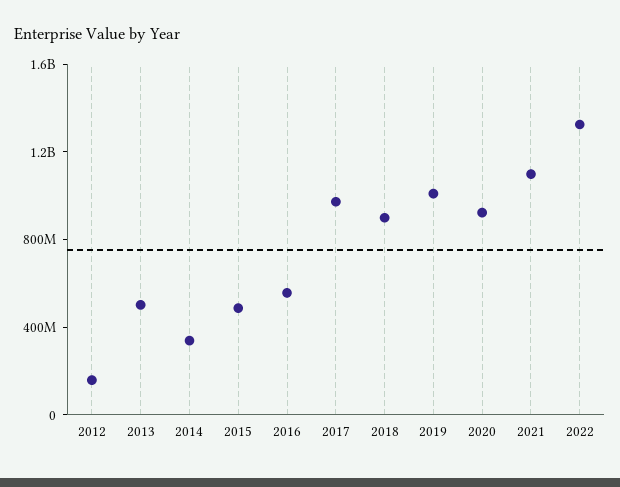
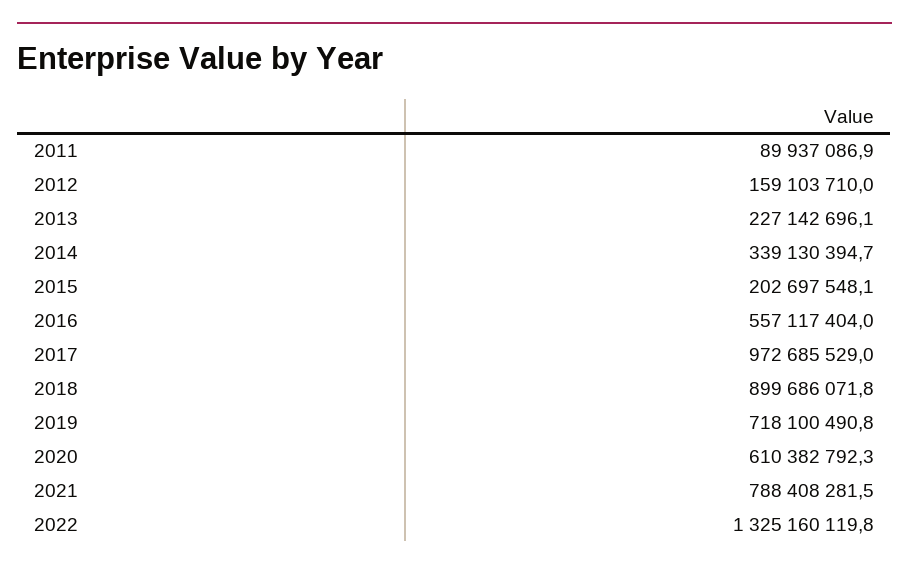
  {
    "2012": 159103710,
-   "2013": 500000000,
+   "2013": 227142696.1,
    "2014": 339130394.7,
-   "2015": 500000000,
+   "2015": 202697548.1,
    "2016": 557117404,
    "2017": 972685529,
    "2018": 899686071.8,
-   "2019": 1000000000,
+   "2019": 718100490.8,
-   "2020": 900000000,
+   "2020": 610382792.3,
-   "2021": 1100000000,
+   "2021": 788408281.5,
-   "2022": 1325160119.8
+   "2022": 1325160119.8,
+   "2011": 89937086.9
  }

